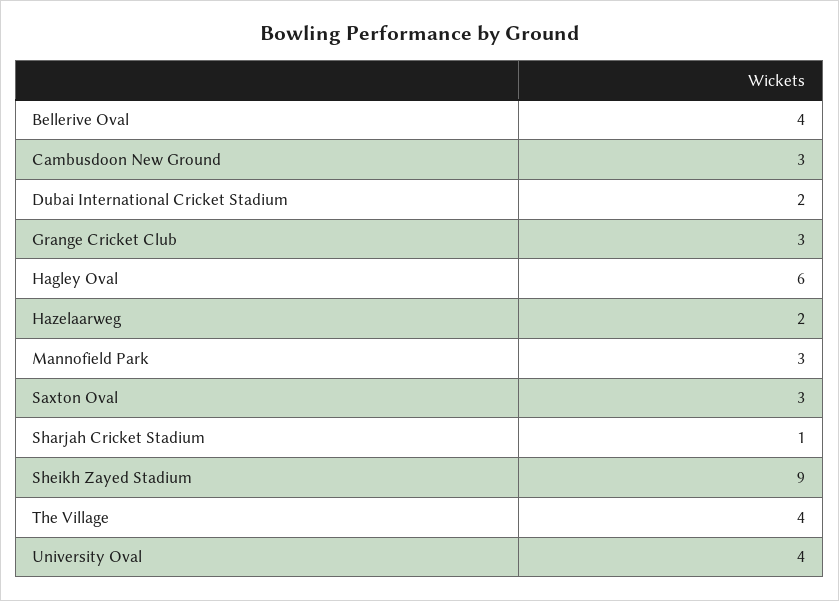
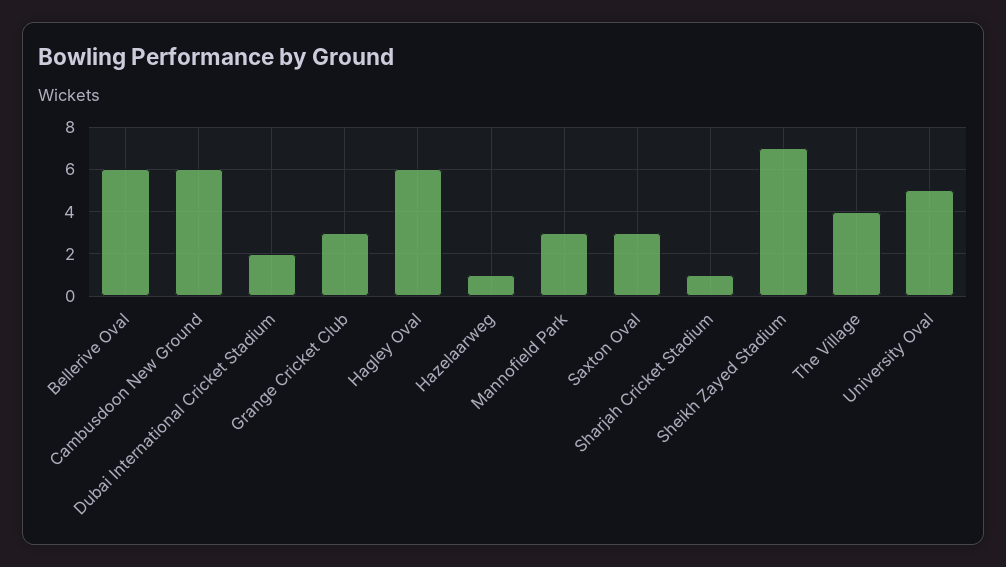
  {
-   "Bellerive Oval": 4,
+   "Bellerive Oval": 6,
-   "Cambusdoon New Ground": 3,
+   "Cambusdoon New Ground": 6,
    "Dubai International Cricket Stadium": 2,
    "Grange Cricket Club": 3,
    "Hagley Oval": 6,
-   "Hazelaarweg": 2,
+   "Hazelaarweg": 1,
    "Mannofield Park": 3,
    "Saxton Oval": 3,
    "Sharjah Cricket Stadium": 1,
-   "Sheikh Zayed Stadium": 9,
+   "Sheikh Zayed Stadium": 7,
    "The Village": 4,
-   "University Oval": 4
+   "University Oval": 5
  }

